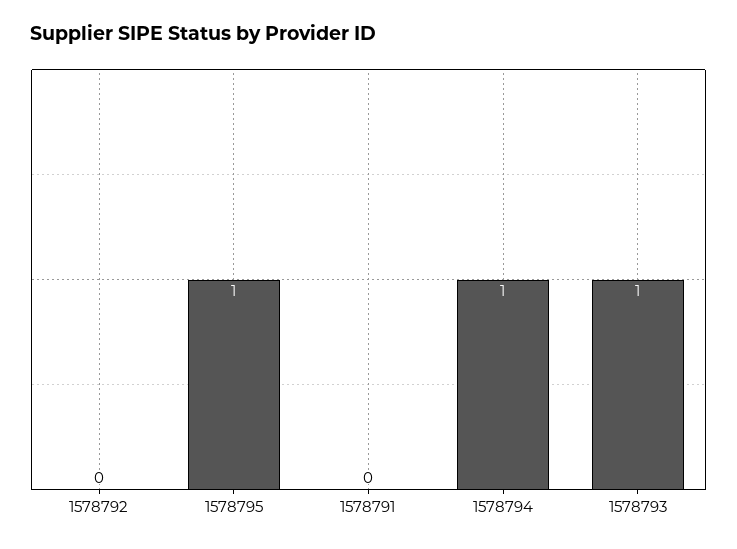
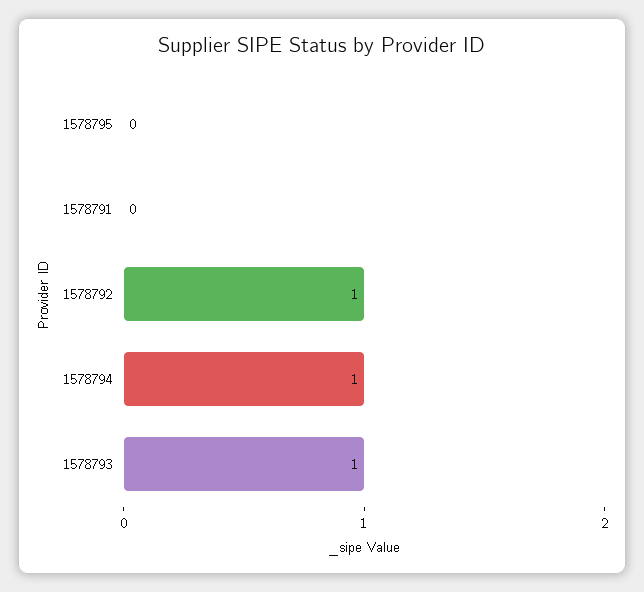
  {
-   "1578792": 0,
+   "1578792": 1,
-   "1578795": 1,
+   "1578795": 0,
    "1578791": 0,
    "1578794": 1,
    "1578793": 1
  }

